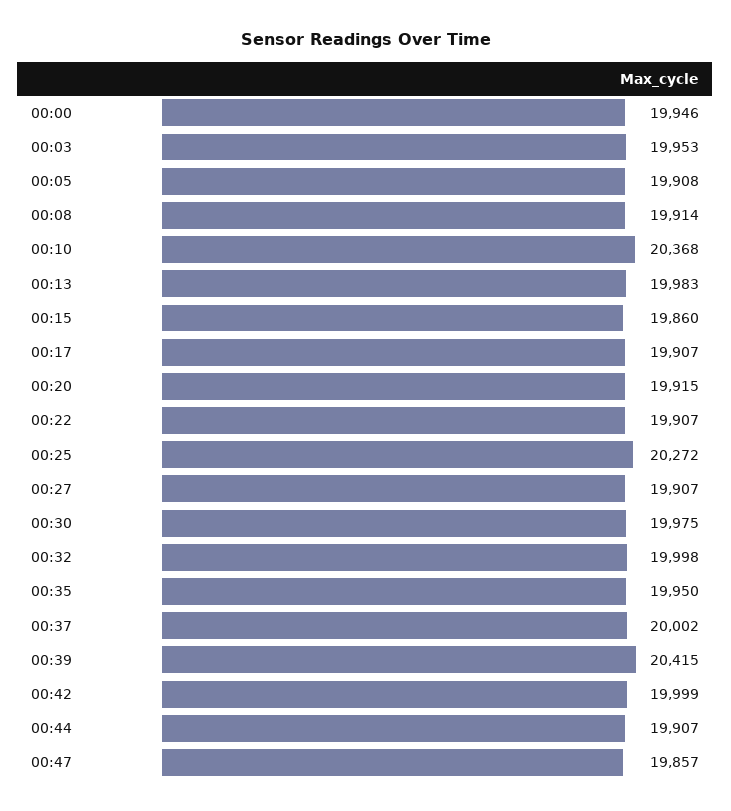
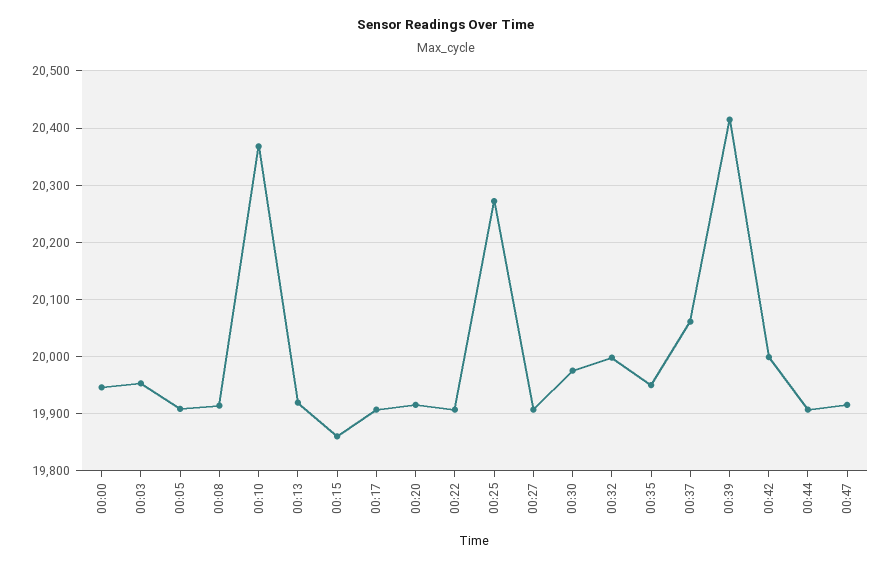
  {
    "00:00": 19946,
    "00:03": 19953,
    "00:05": 19908,
    "00:08": 19914,
    "00:10": 20368,
-   "00:13": 19983,
+   "00:13": 19920,
    "00:15": 19860,
    "00:17": 19907,
    "00:20": 19915,
    "00:22": 19907,
    "00:25": 20272,
    "00:27": 19907,
    "00:30": 19975,
    "00:32": 19998,
    "00:35": 19950,
-   "00:37": 20002,
+   "00:37": 20060,
    "00:39": 20415,
    "00:42": 19999,
    "00:44": 19907,
-   "00:47": 19857
+   "00:47": 19920
  }

